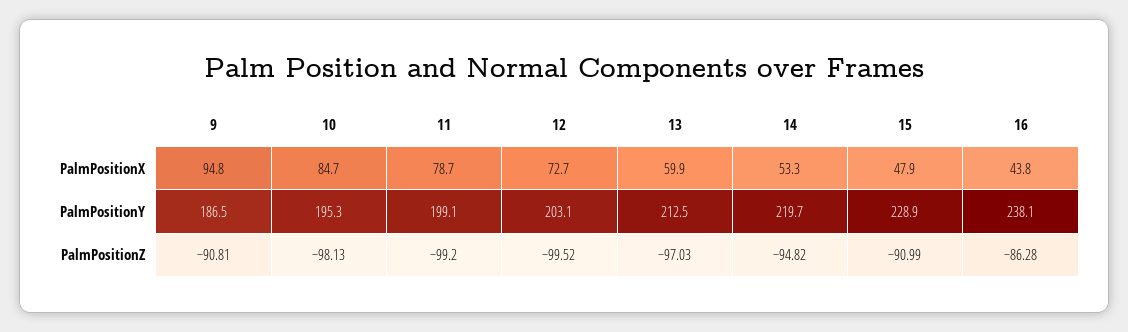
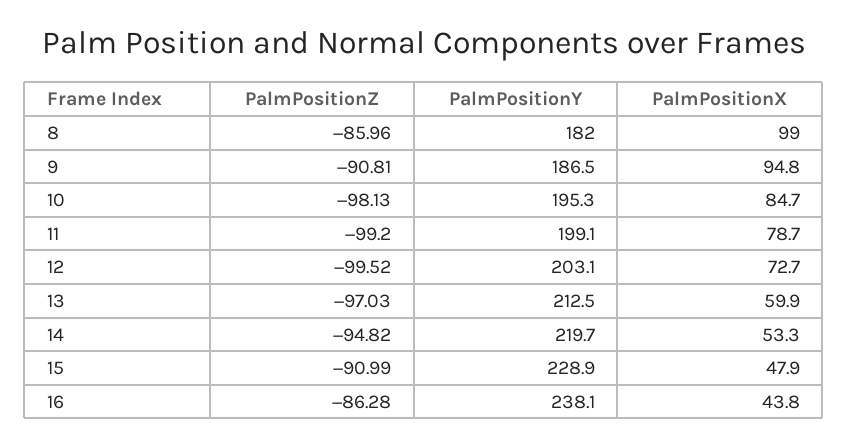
  {
    "9": {
      "PalmPositionX": 94.8,
      "PalmPositionY": 186.5,
      "PalmPositionZ": -90.81
    },
    "10": {
      "PalmPositionX": 84.7,
      "PalmPositionY": 195.3,
      "PalmPositionZ": -98.13
    },
    "11": {
      "PalmPositionX": 78.7,
      "PalmPositionY": 199.1,
      "PalmPositionZ": -99.2
    },
    "12": {
      "PalmPositionX": 72.7,
      "PalmPositionY": 203.1,
      "PalmPositionZ": -99.52
    },
    "13": {
      "PalmPositionX": 59.9,
      "PalmPositionY": 212.5,
      "PalmPositionZ": -97.03
    },
    "14": {
      "PalmPositionX": 53.3,
      "PalmPositionY": 219.7,
      "PalmPositionZ": -94.82
    },
    "15": {
      "PalmPositionX": 47.9,
      "PalmPositionY": 228.9,
      "PalmPositionZ": -90.99
    },
    "16": {
      "PalmPositionX": 43.8,
      "PalmPositionY": 238.1,
      "PalmPositionZ": -86.28
-   }
+   },
+   "8": {
+     "PalmPositionZ": -85.96,
+     "PalmPositionY": 182,
+     "PalmPositionX": 99
+   }
  }

